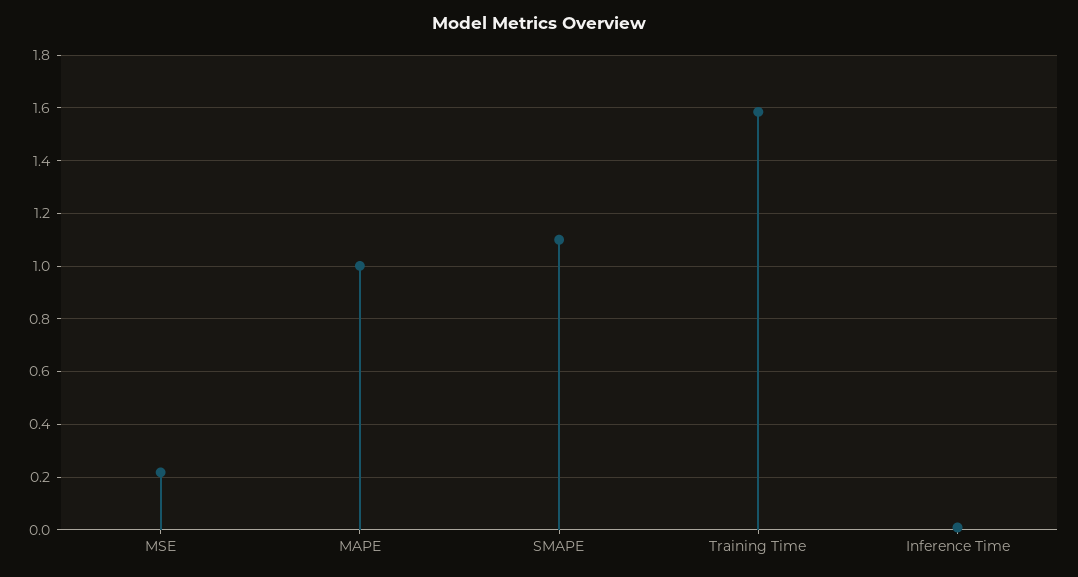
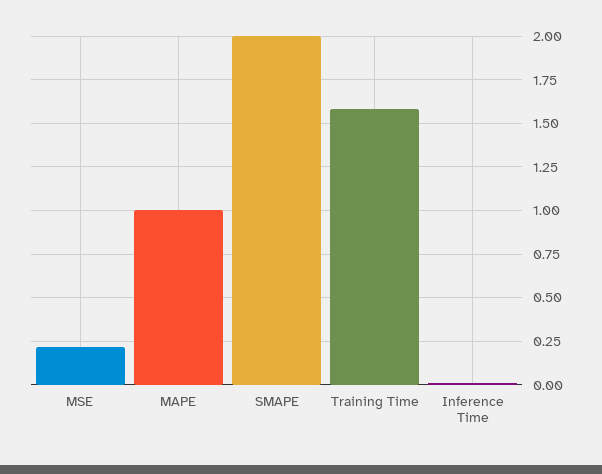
  {
    "MSE": 0.225,
    "MAPE": 1,
-   "SMAPE": 1.1,
+   "SMAPE": 2,
    "Training Time": 1.575,
    "Inference Time": 0
  }

